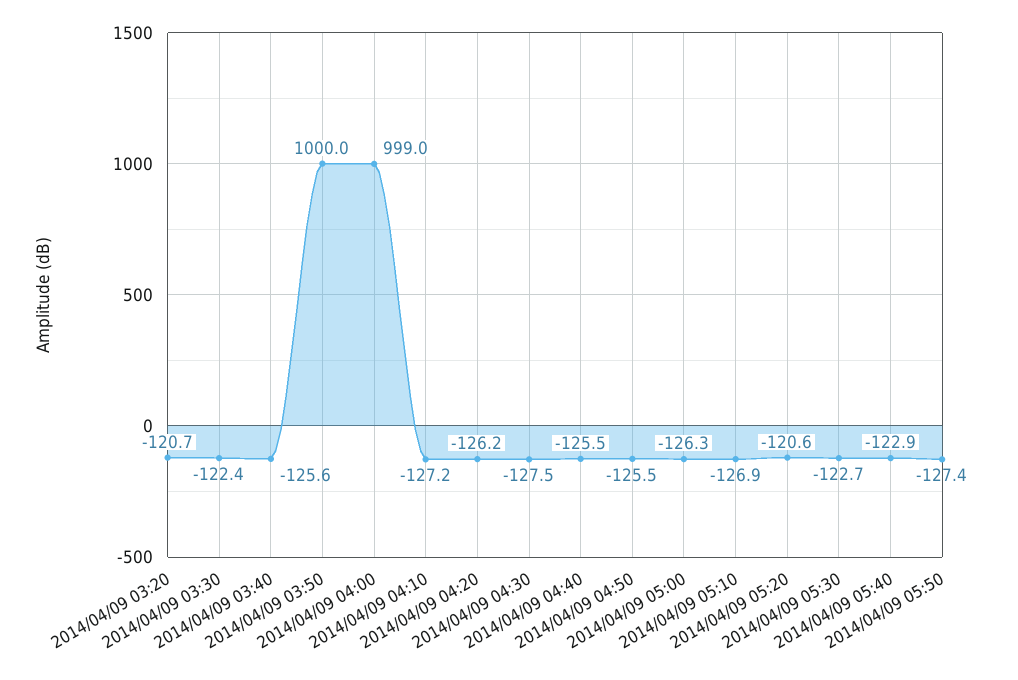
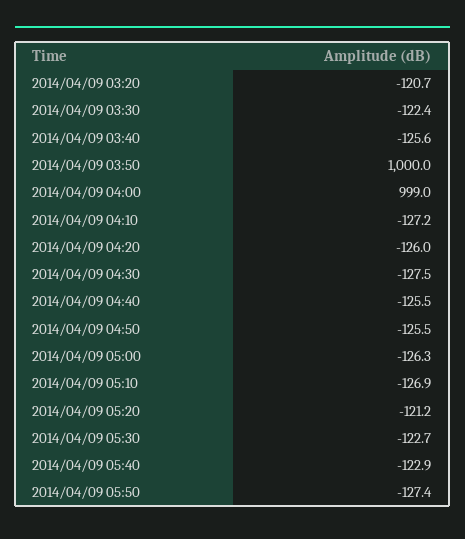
  {
    "2014/04/09 03:20": -120.7,
    "2014/04/09 03:30": -122.4,
    "2014/04/09 03:40": -125.6,
    "2014/04/09 03:50": 1000,
    "2014/04/09 04:00": 999,
    "2014/04/09 04:10": -127.2,
-   "2014/04/09 04:20": -126.2,
+   "2014/04/09 04:20": -126,
    "2014/04/09 04:30": -127.5,
    "2014/04/09 04:40": -125.5,
    "2014/04/09 04:50": -125.5,
    "2014/04/09 05:00": -126.3,
    "2014/04/09 05:10": -126.9,
-   "2014/04/09 05:20": -120.6,
+   "2014/04/09 05:20": -121.2,
    "2014/04/09 05:30": -122.7,
    "2014/04/09 05:40": -122.9,
    "2014/04/09 05:50": -127.4
  }

